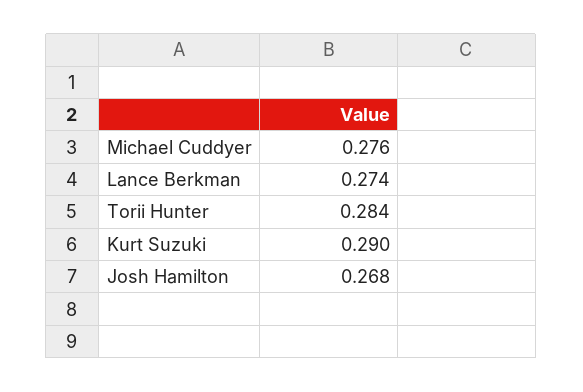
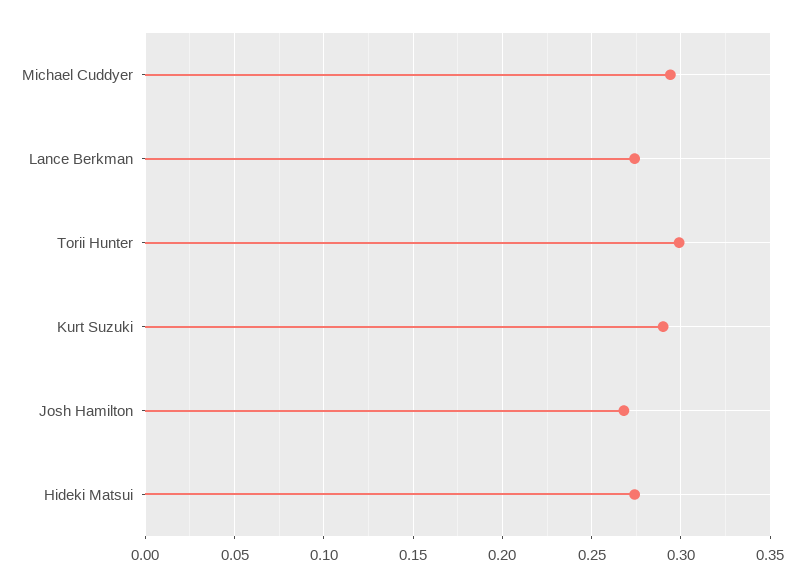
  {
-   "Michael Cuddyer": 0.276,
+   "Michael Cuddyer": 0.295,
    "Lance Berkman": 0.274,
-   "Torii Hunter": 0.284,
+   "Torii Hunter": 0.3,
    "Kurt Suzuki": 0.29,
-   "Josh Hamilton": 0.268
+   "Josh Hamilton": 0.268,
+   "Hideki Matsui": 0.275
  }

